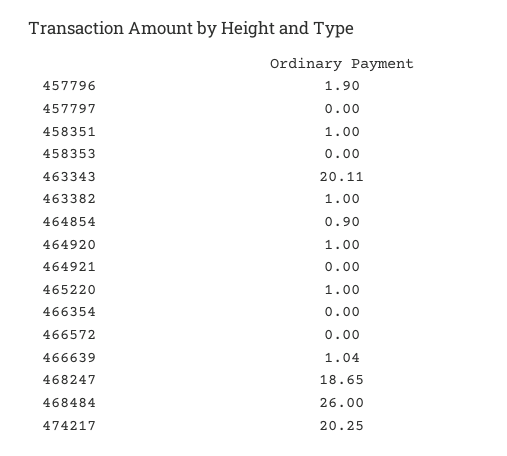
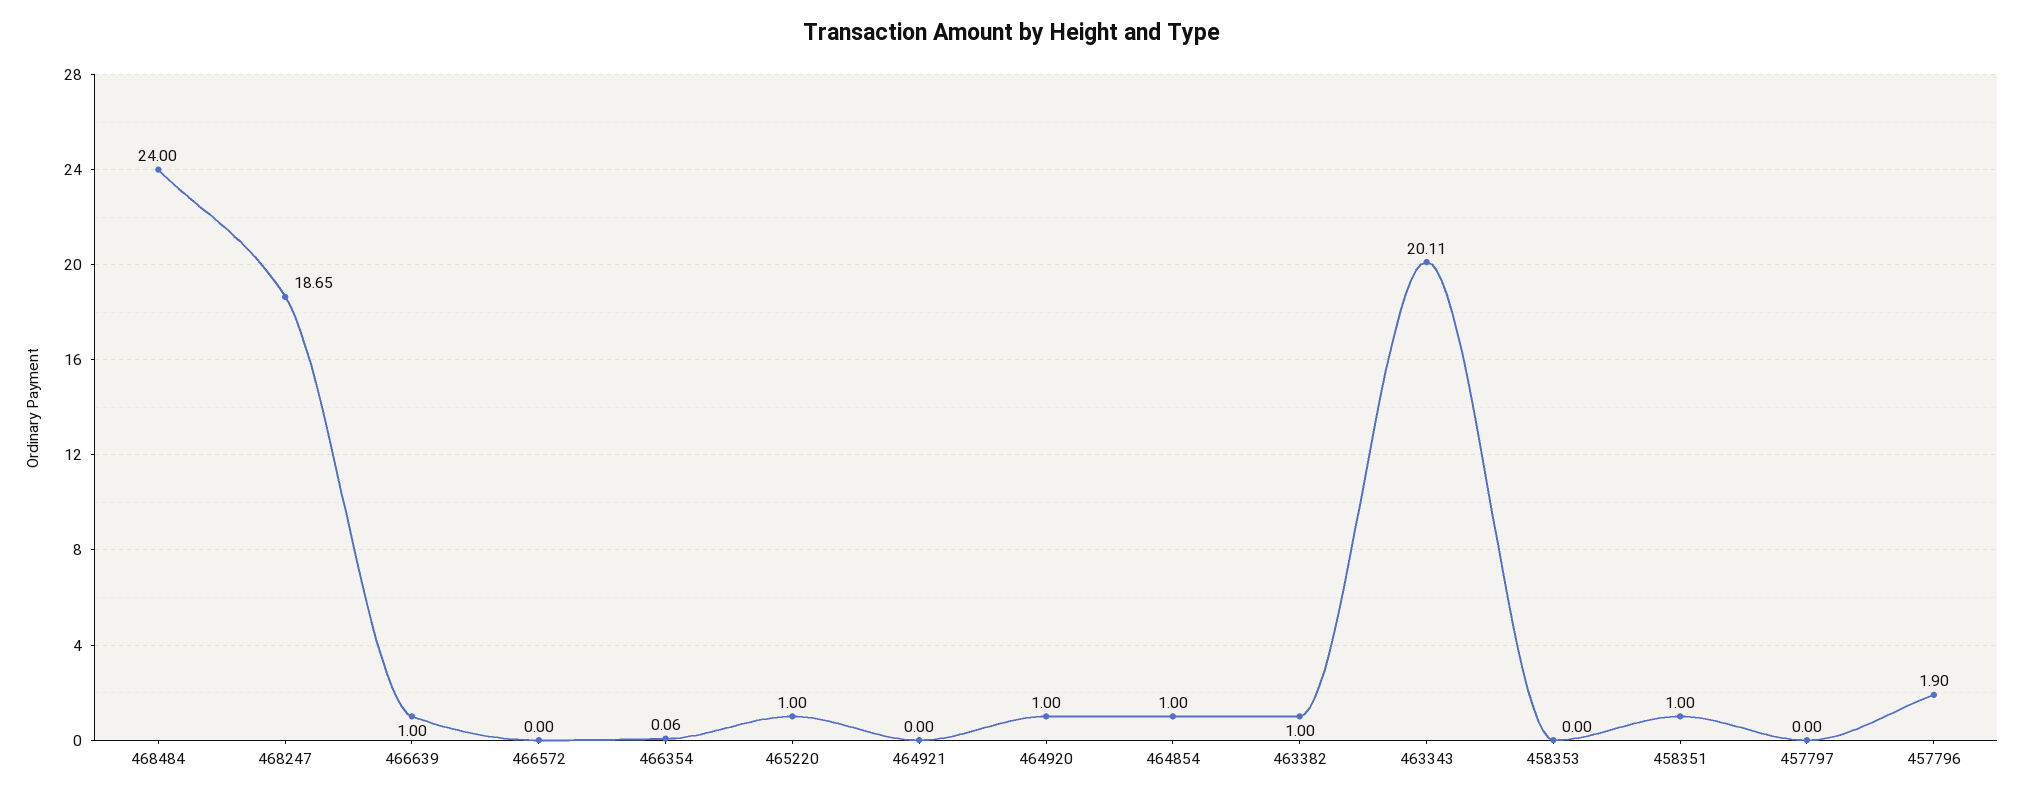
  {
    "457796": 1.9,
    "457797": 0,
    "458351": 1,
    "458353": 0,
    "463343": 20.11,
    "463382": 1,
-   "464854": 0.9,
+   "464854": 1,
    "464920": 1,
    "464921": 0,
    "465220": 1,
-   "466354": 0,
+   "466354": 0.06,
    "466572": 0,
-   "466639": 1.04,
+   "466639": 1,
    "468247": 18.65,
-   "468484": 26,
+   "468484": 24
-   "474217": 20.25
  }

